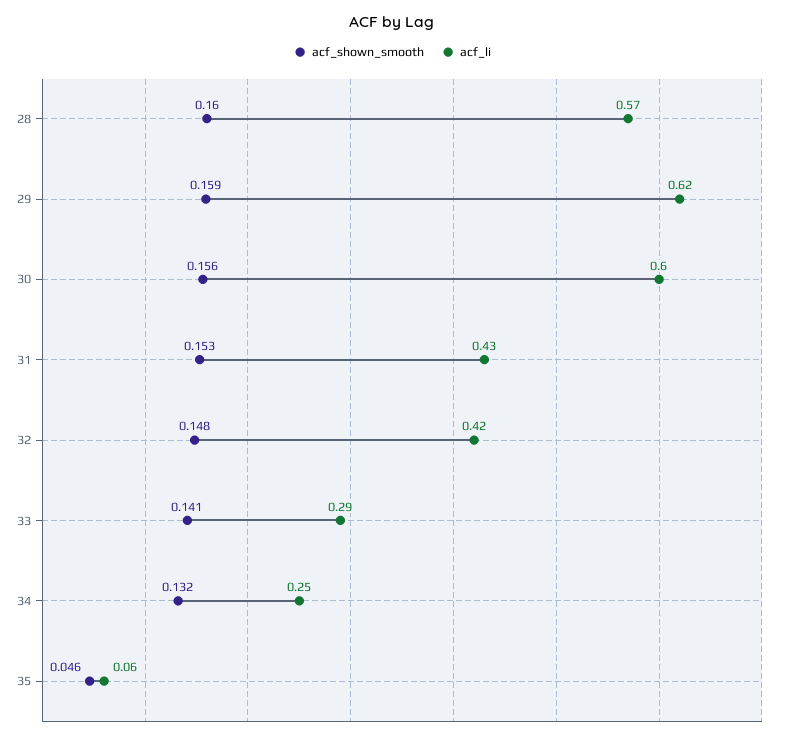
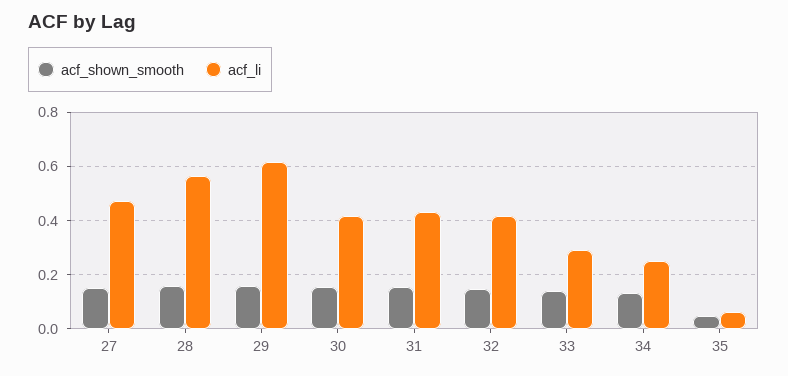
  {
    "acf_shown_smooth": {
      "28": 0.16,
      "29": 0.159,
      "30": 0.156,
      "31": 0.153,
      "32": 0.148,
      "33": 0.141,
      "34": 0.132,
-     "35": 0.046
+     "35": 0.046,
+     "27": 0.15
    },
    "acf_li": {
      "28": 0.57,
      "29": 0.62,
-     "30": 0.6,
+     "30": 0.425,
      "31": 0.43,
      "32": 0.42,
      "33": 0.29,
      "34": 0.25,
-     "35": 0.06
+     "35": 0.06,
+     "27": 0.475
    }
  }

